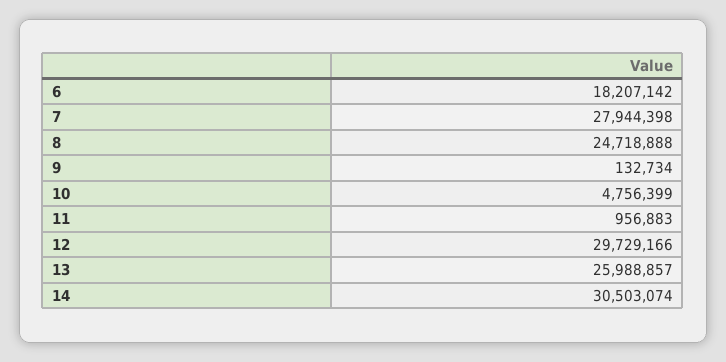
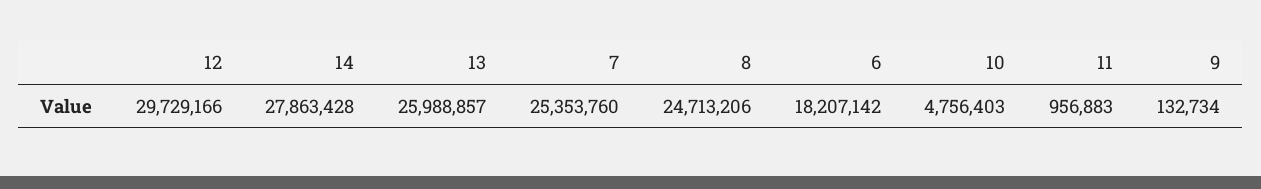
  {
    "6": 18207142,
-   "7": 27944398,
+   "7": 25353760,
-   "8": 24718888,
+   "8": 24713206,
    "9": 132734,
-   "10": 4756399,
+   "10": 4756403,
    "11": 956883,
    "12": 29729166,
    "13": 25988857,
-   "14": 30503074
+   "14": 27863428
  }

